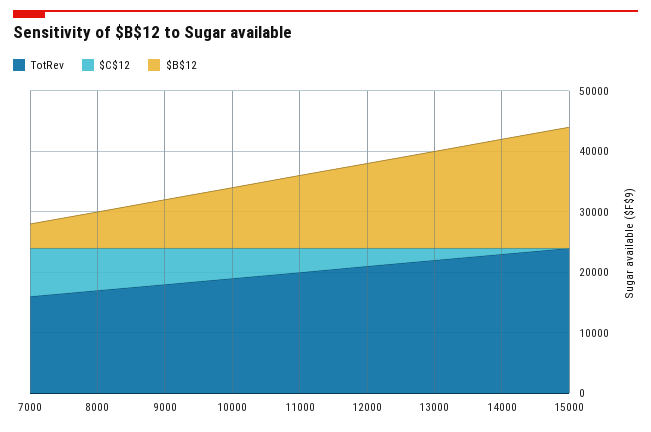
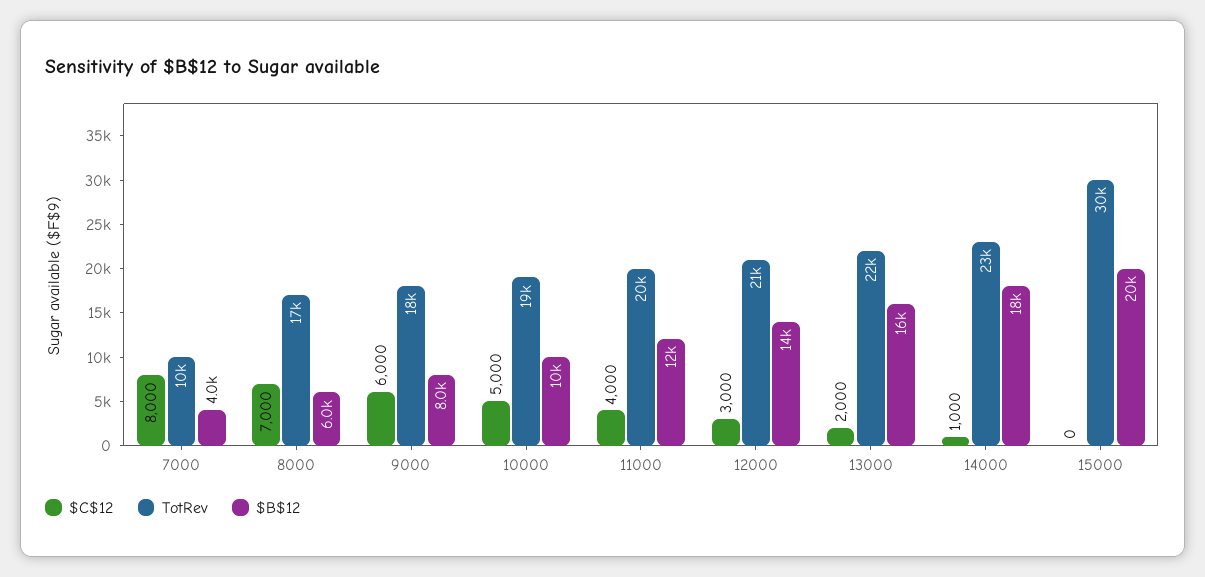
  {
    "TotRev": {
-     "7000": 16000,
+     "7000": 10000,
      "8000": 17000,
      "9000": 18000,
      "10000": 19000,
      "11000": 20000,
      "12000": 21000,
      "13000": 22000,
      "14000": 23000,
-     "15000": 24000
+     "15000": 30000
    },
    "$C$12": {
      "7000": 8000,
      "8000": 7000,
      "9000": 6000,
      "10000": 5000,
      "11000": 4000,
      "12000": 3000,
      "13000": 2000,
      "14000": 1000,
      "15000": 0
    },
    "$B$12": {
      "7000": 4000,
      "8000": 6000,
      "9000": 8000,
      "10000": 10000,
      "11000": 12000,
      "12000": 14000,
      "13000": 16000,
      "14000": 18000,
      "15000": 20000
    }
  }

